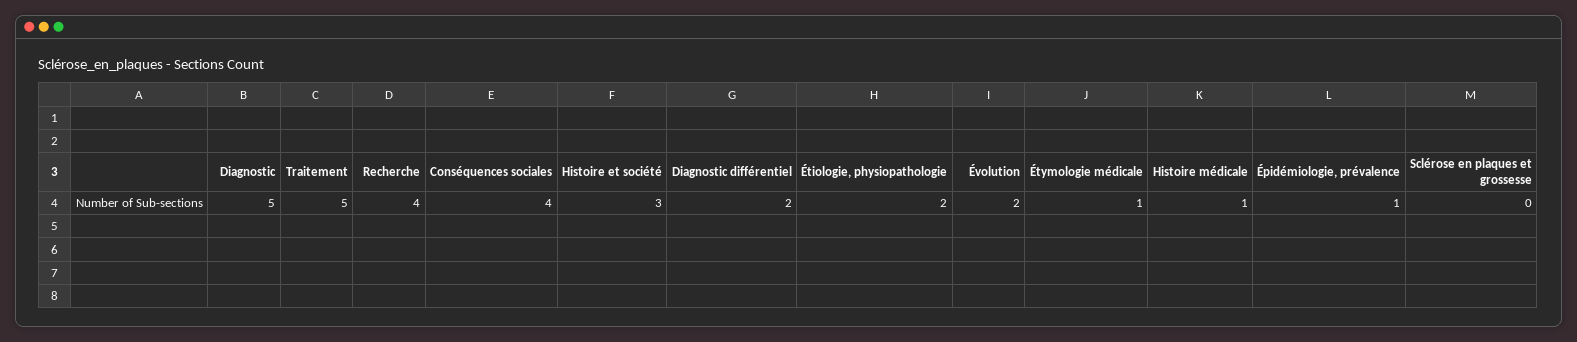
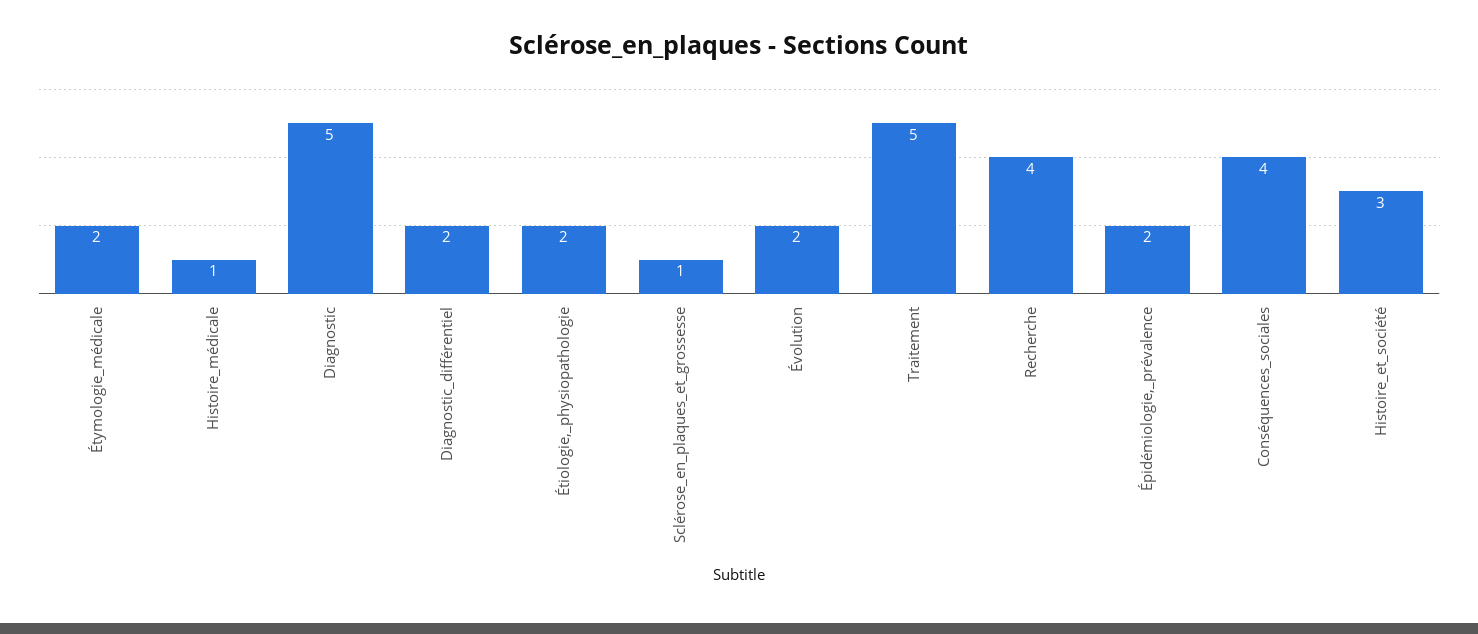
  {
    "Diagnostic": 5,
    "Traitement": 5,
    "Recherche": 4,
    "Conséquences sociales": 4,
    "Histoire et société": 3,
    "Diagnostic différentiel": 2,
    "Étiologie, physiopathologie": 2,
    "Évolution": 2,
-   "Étymologie médicale": 1,
+   "Étymologie médicale": 2,
    "Histoire médicale": 1,
-   "Épidémiologie, prévalence": 1,
+   "Épidémiologie, prévalence": 2,
-   "Sclérose en plaques et grossesse": 0
+   "Sclérose en plaques et grossesse": 1
  }

